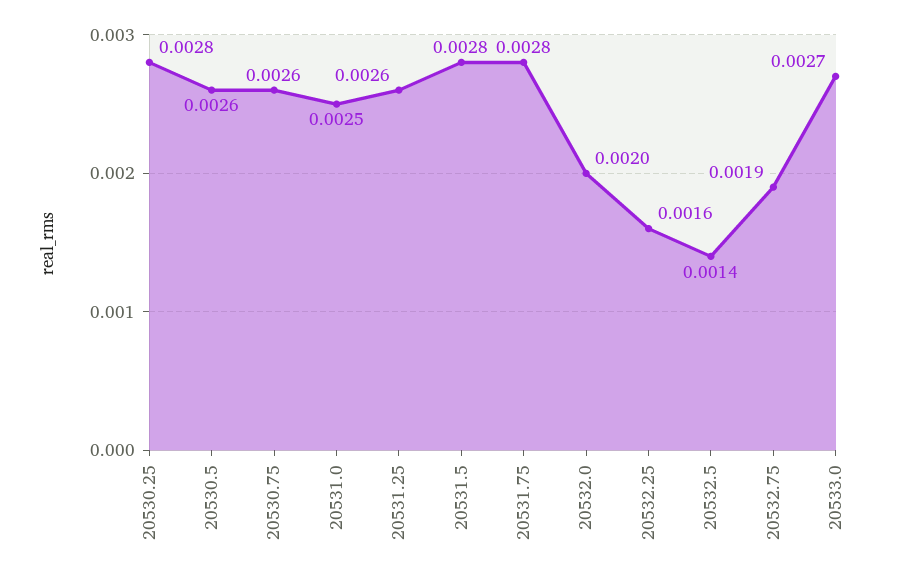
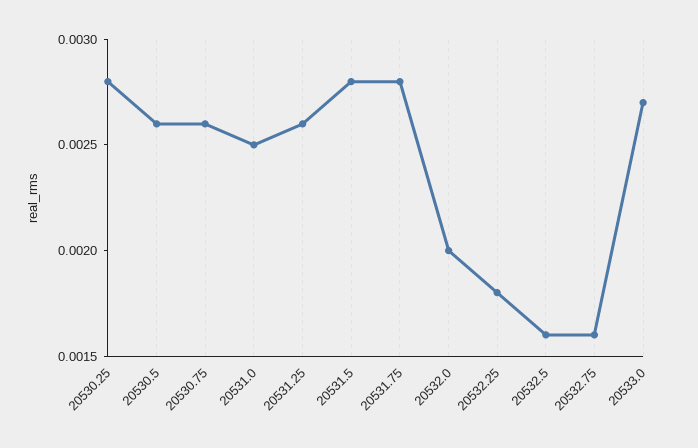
  {
    "20530.25": 0.0028,
    "20530.5": 0.0026,
    "20530.75": 0.0026,
    "20531.0": 0.0025,
    "20531.25": 0.0026,
    "20531.5": 0.0028,
    "20531.75": 0.0028,
    "20532.0": 0.002,
-   "20532.25": 0.0016,
+   "20532.25": 0.0018,
-   "20532.5": 0.0014,
+   "20532.5": 0.0016,
-   "20532.75": 0.0019,
+   "20532.75": 0.0016,
    "20533.0": 0.0027
  }

